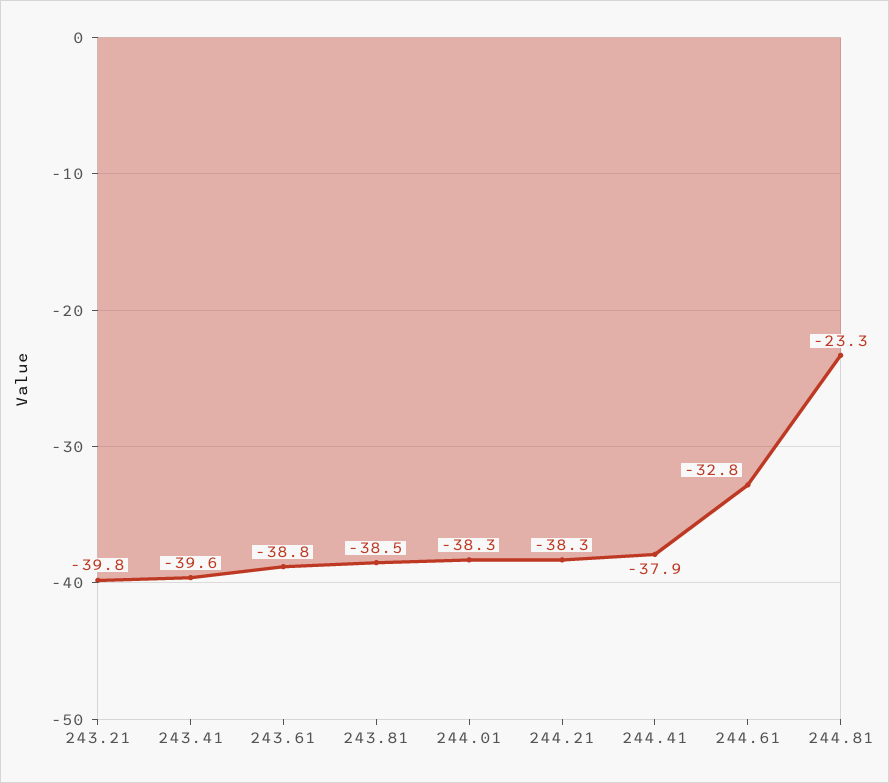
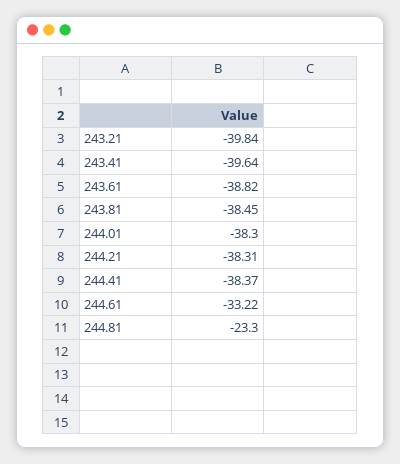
  {
    "243.21": -39.84,
    "243.41": -39.64,
    "243.61": -38.82,
    "243.81": -38.45,
    "244.01": -38.3,
    "244.21": -38.31,
-   "244.41": -37.9,
+   "244.41": -38.37,
-   "244.61": -32.8,
+   "244.61": -33.22,
    "244.81": -23.3
  }

